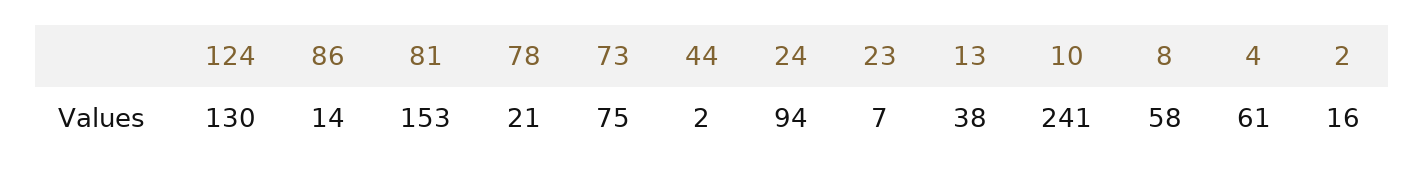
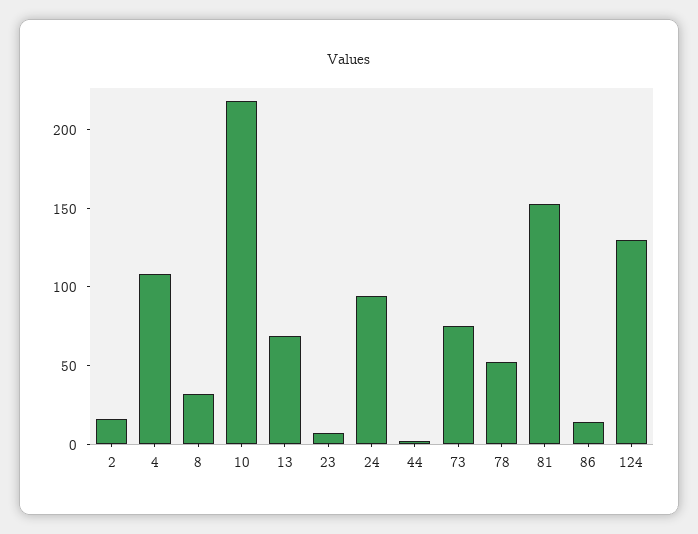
  {
    "124": 130,
    "86": 14,
    "81": 153,
-   "78": 21,
+   "78": 50,
    "73": 75,
    "44": 2,
    "24": 94,
    "23": 7,
-   "13": 38,
+   "13": 70,
-   "10": 241,
+   "10": 220,
-   "8": 58,
+   "8": 30,
-   "4": 61,
+   "4": 110,
    "2": 16
  }

